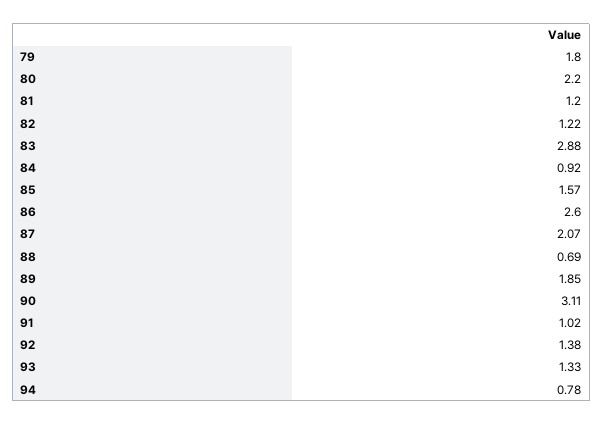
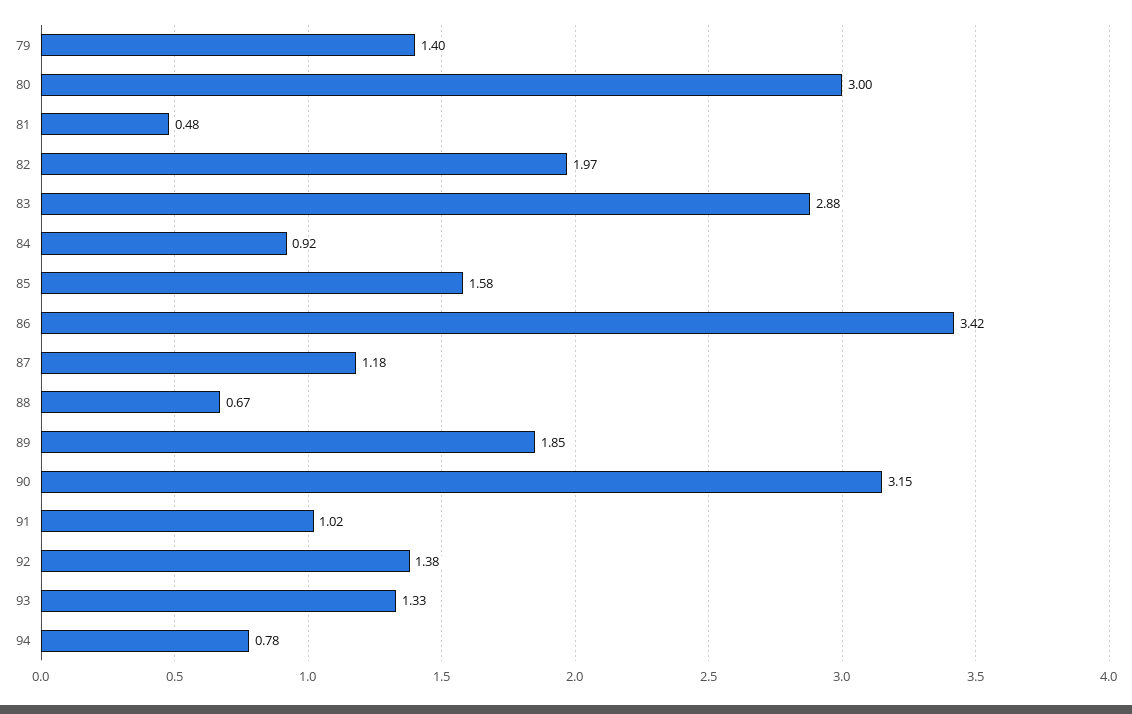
  {
-   "79": 1.8,
+   "79": 1.4,
-   "80": 2.2,
+   "80": 3,
-   "81": 1.2,
+   "81": 0.48,
-   "82": 1.22,
+   "82": 1.97,
    "83": 2.88,
    "84": 0.92,
-   "85": 1.57,
+   "85": 1.58,
-   "86": 2.6,
+   "86": 3.42,
-   "87": 2.07,
+   "87": 1.18,
-   "88": 0.69,
+   "88": 0.67,
    "89": 1.85,
-   "90": 3.11,
+   "90": 3.15,
    "91": 1.02,
    "92": 1.38,
    "93": 1.33,
    "94": 0.78
  }

